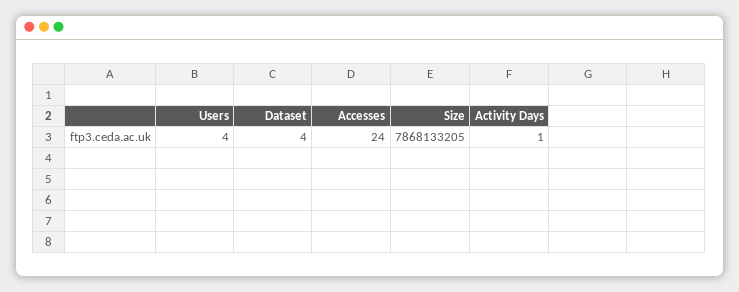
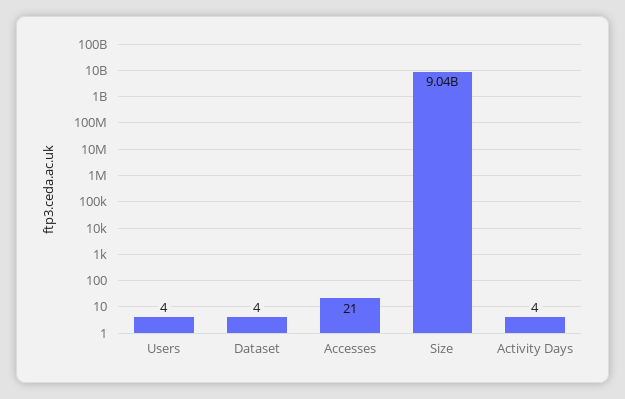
  {
    "Users": 4,
    "Dataset": 4,
-   "Accesses": 24,
+   "Accesses": 21,
-   "Size": 7868133205,
+   "Size": 9040000000,
-   "Activity Days": 1
+   "Activity Days": 4
  }

